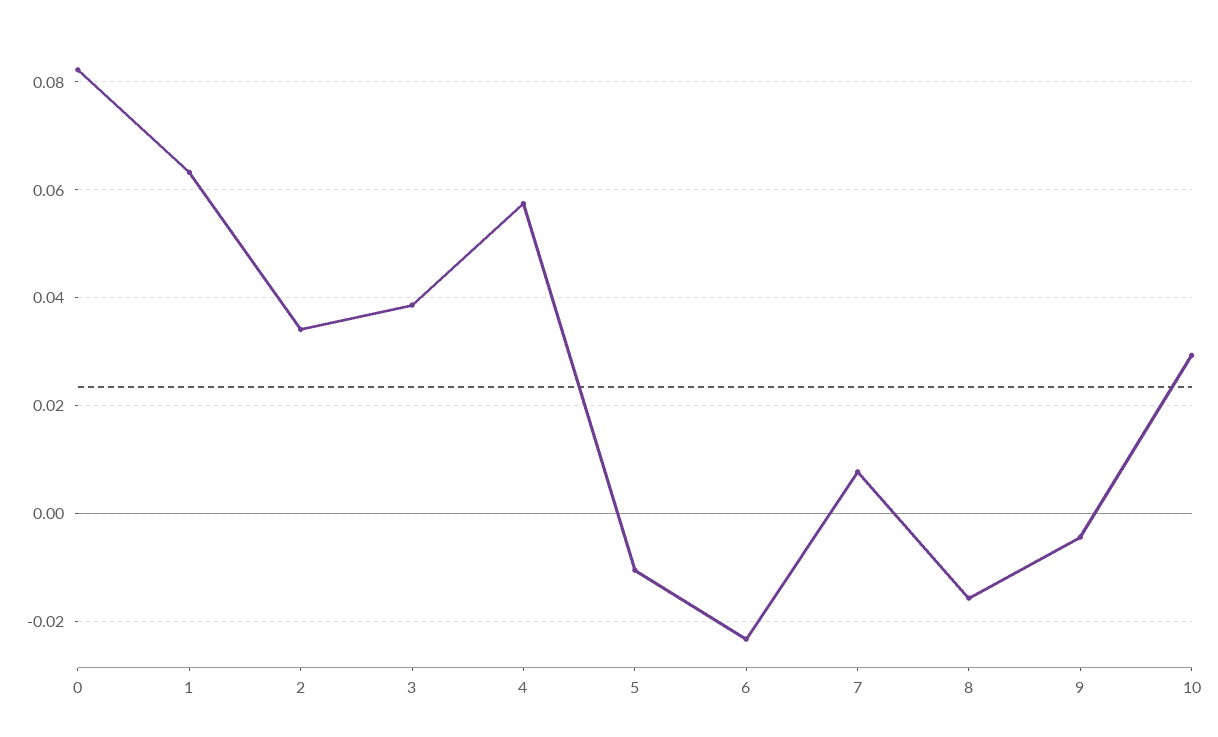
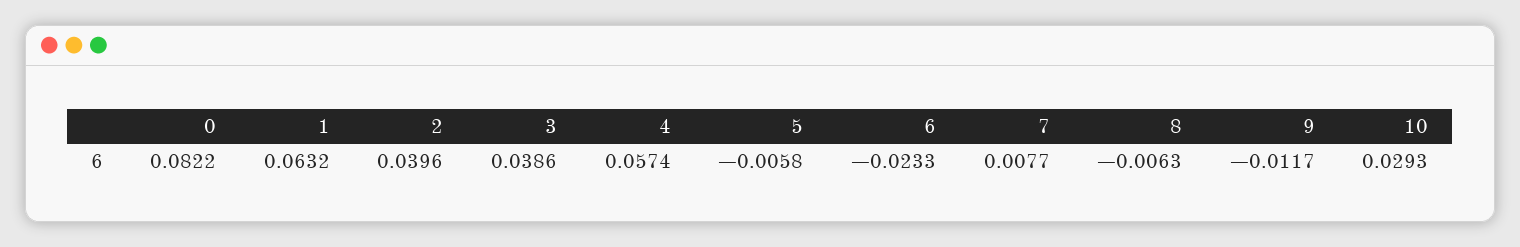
  {
    "0": 0.0822,
    "1": 0.0632,
-   "2": 0.034,
+   "2": 0.0396,
    "3": 0.0386,
    "4": 0.0574,
-   "5": -0.01,
+   "5": -0.0058,
    "6": -0.0233,
    "7": 0.0077,
-   "8": -0.016,
+   "8": -0.0063,
-   "9": -0.004,
+   "9": -0.0117,
    "10": 0.0293
  }

